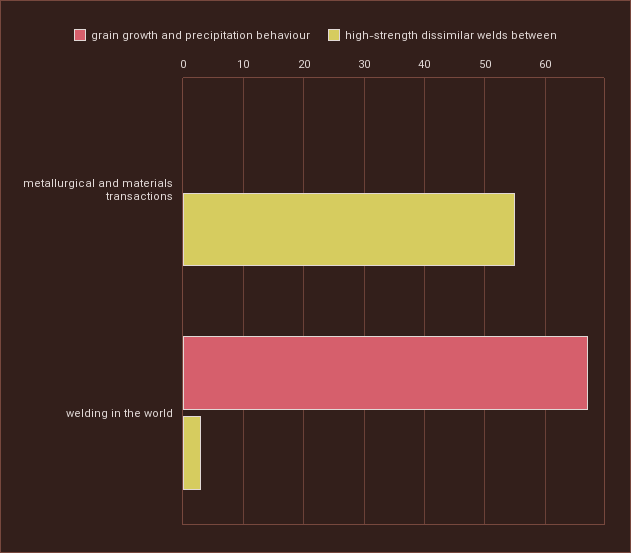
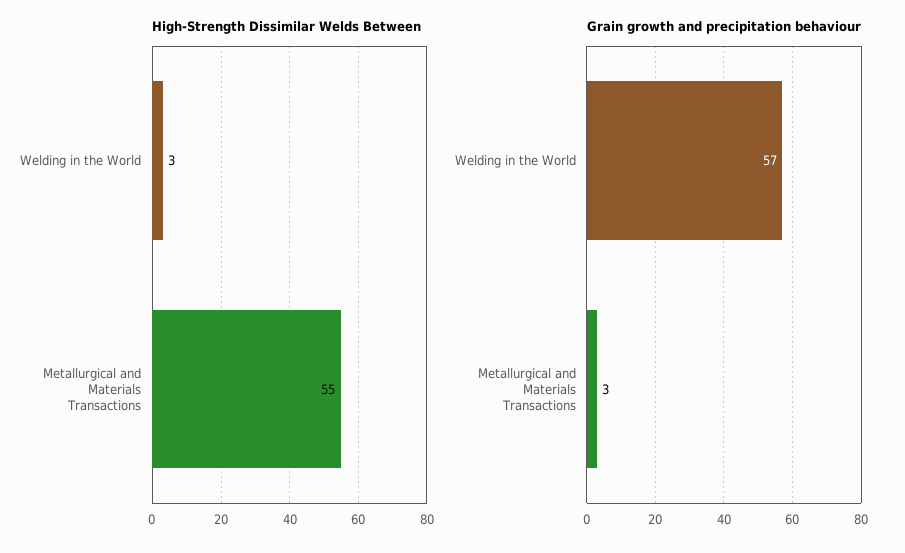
  {
    "grain growth and precipitation behaviour": {
-     "metallurgical and materials transactions": 0,
+     "metallurgical and materials transactions": 3,
-     "welding in the world": 67
+     "welding in the world": 57
    },
    "high-strength dissimilar welds between": {
      "metallurgical and materials transactions": 55,
      "welding in the world": 3
    }
  }

